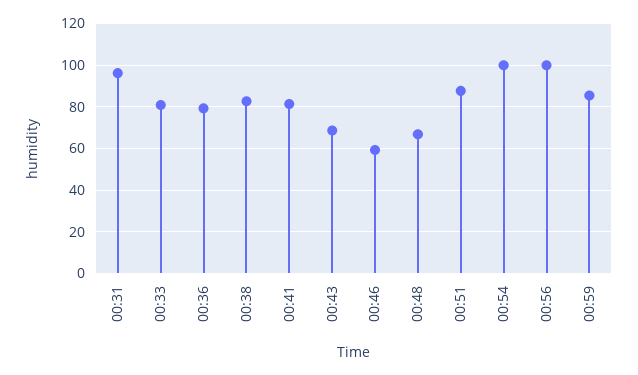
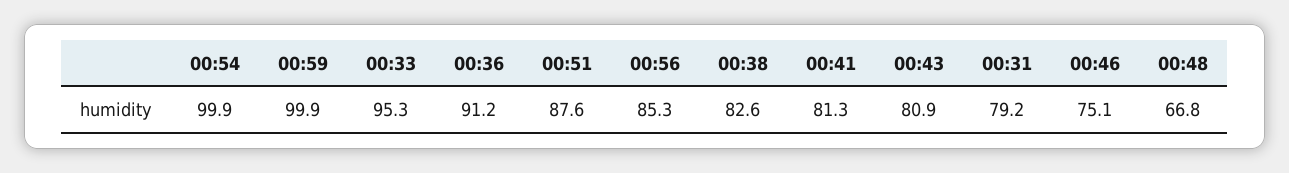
  {
-   "00:31": 95,
+   "00:31": 79.2,
-   "00:33": 80,
+   "00:33": 95.3,
-   "00:36": 80,
+   "00:36": 91.2,
    "00:38": 82.6,
    "00:41": 81.3,
-   "00:43": 70,
+   "00:43": 80.9,
-   "00:46": 60,
+   "00:46": 75.1,
    "00:48": 66.8,
    "00:51": 87.6,
    "00:54": 99.9,
-   "00:56": 100,
+   "00:56": 85.3,
-   "00:59": 85
+   "00:59": 99.9
  }

